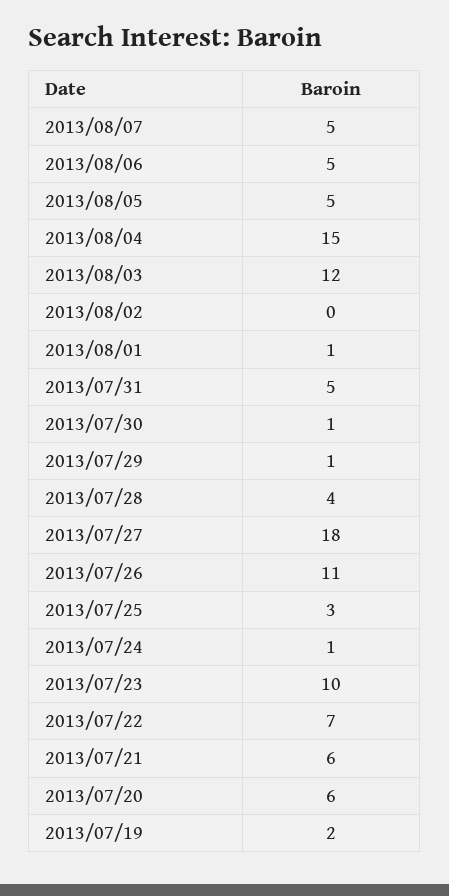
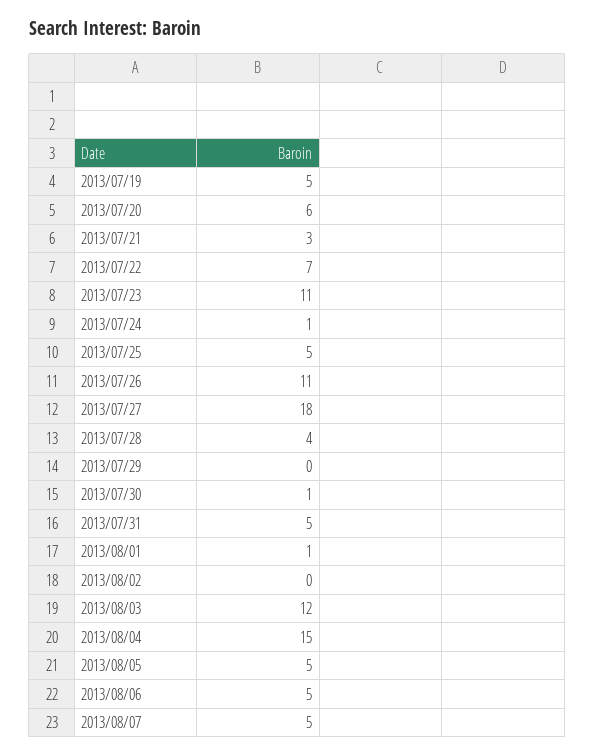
  {
    "2013/08/07": 5,
    "2013/08/06": 5,
    "2013/08/05": 5,
    "2013/08/04": 15,
    "2013/08/03": 12,
    "2013/08/02": 0,
    "2013/08/01": 1,
    "2013/07/31": 5,
    "2013/07/30": 1,
-   "2013/07/29": 1,
+   "2013/07/29": 0,
    "2013/07/28": 4,
    "2013/07/27": 18,
    "2013/07/26": 11,
-   "2013/07/25": 3,
+   "2013/07/25": 5,
    "2013/07/24": 1,
-   "2013/07/23": 10,
+   "2013/07/23": 11,
    "2013/07/22": 7,
-   "2013/07/21": 6,
+   "2013/07/21": 3,
    "2013/07/20": 6,
-   "2013/07/19": 2
+   "2013/07/19": 5
  }

